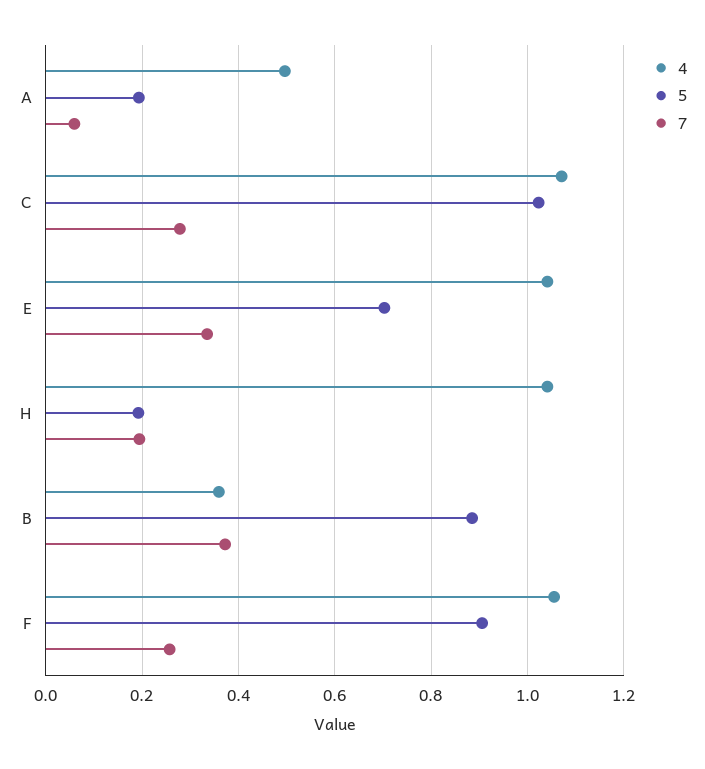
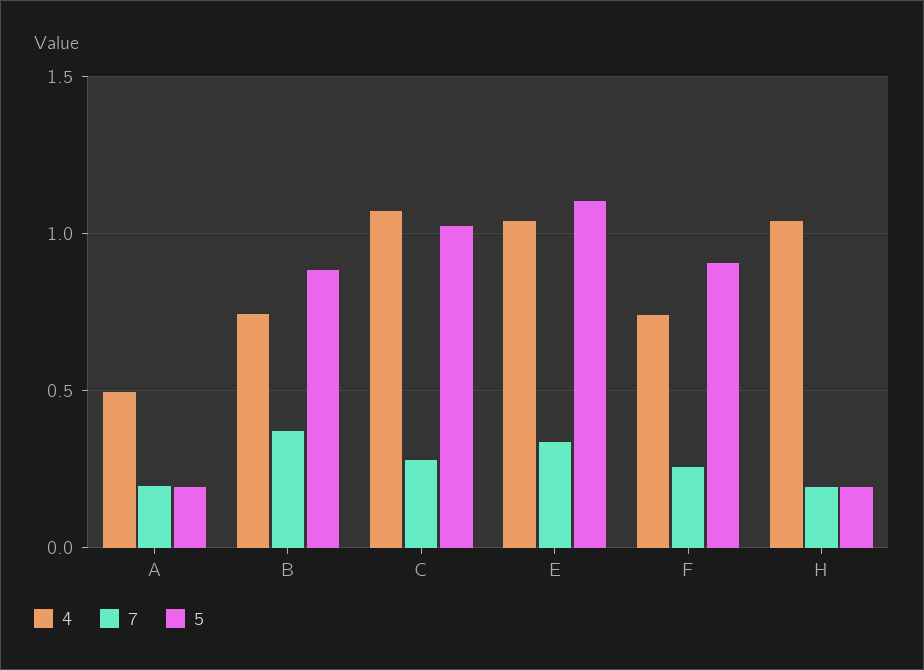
  {
    "4": {
      "A": 0.5,
      "C": 1.08,
      "E": 1.04,
      "H": 1.04,
-     "B": 0.36,
+     "B": 0.75,
-     "F": 1.06
+     "F": 0.75
    },
    "5": {
      "A": 0.2,
      "C": 1.02,
-     "E": 0.7,
+     "E": 1.1,
      "H": 0.2,
      "B": 0.88,
      "F": 0.9
    },
    "7": {
-     "A": 0.06,
+     "A": 0.2,
      "C": 0.28,
      "E": 0.34,
      "H": 0.2,
      "B": 0.38,
      "F": 0.26
    }
  }

